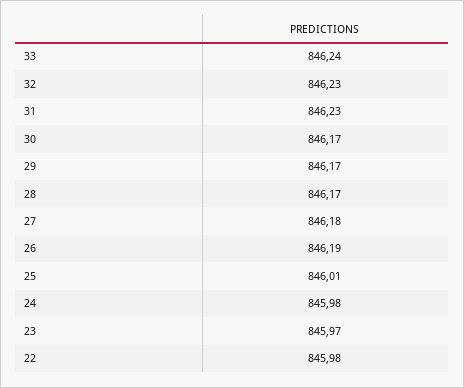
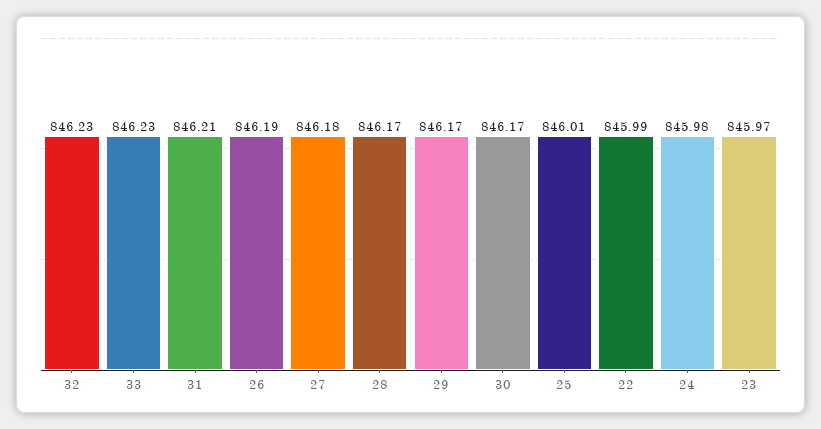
  {
-   "33": 846.24,
+   "33": 846.23,
    "32": 846.23,
-   "31": 846.23,
+   "31": 846.21,
    "30": 846.17,
    "29": 846.17,
    "28": 846.17,
    "27": 846.18,
    "26": 846.19,
    "25": 846.01,
    "24": 845.98,
    "23": 845.97,
-   "22": 845.98
+   "22": 845.99
  }

